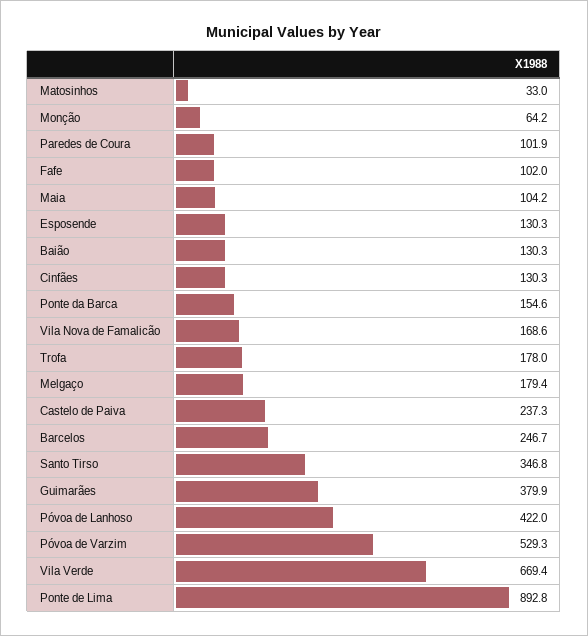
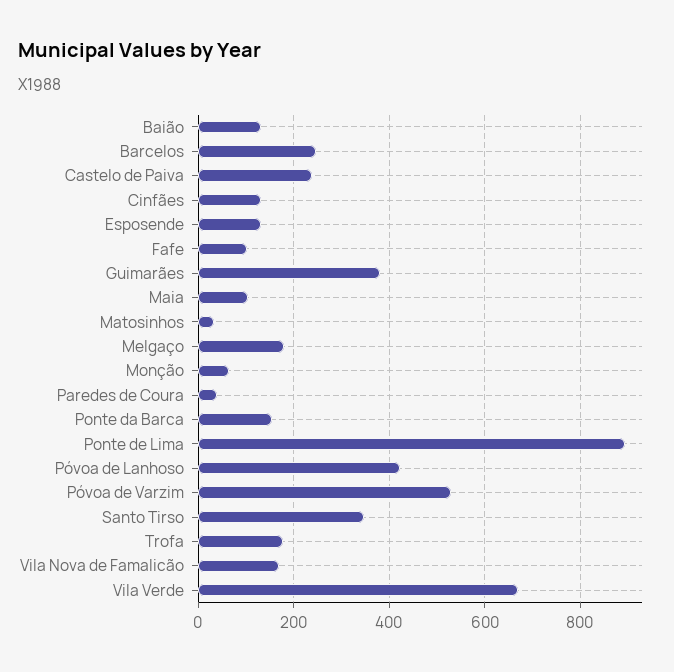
  {
    "Matosinhos": 33,
    "Monção": 64.2,
-   "Paredes de Coura": 101.9,
+   "Paredes de Coura": 40,
    "Fafe": 102,
    "Maia": 104.2,
    "Esposende": 130.3,
    "Baião": 130.3,
    "Cinfães": 130.3,
    "Ponte da Barca": 154.6,
    "Vila Nova de Famalicão": 168.6,
    "Trofa": 178,
    "Melgaço": 179.4,
    "Castelo de Paiva": 237.3,
    "Barcelos": 246.7,
    "Santo Tirso": 346.8,
    "Guimarães": 379.9,
    "Póvoa de Lanhoso": 422,
    "Póvoa de Varzim": 529.3,
    "Vila Verde": 669.4,
    "Ponte de Lima": 892.8
  }

